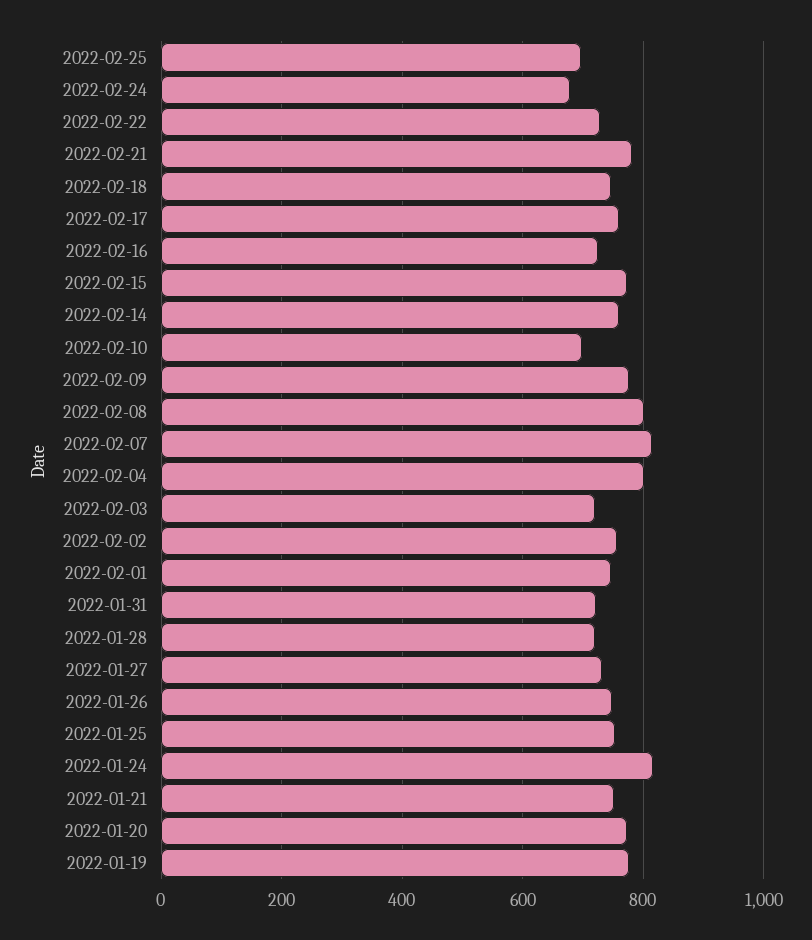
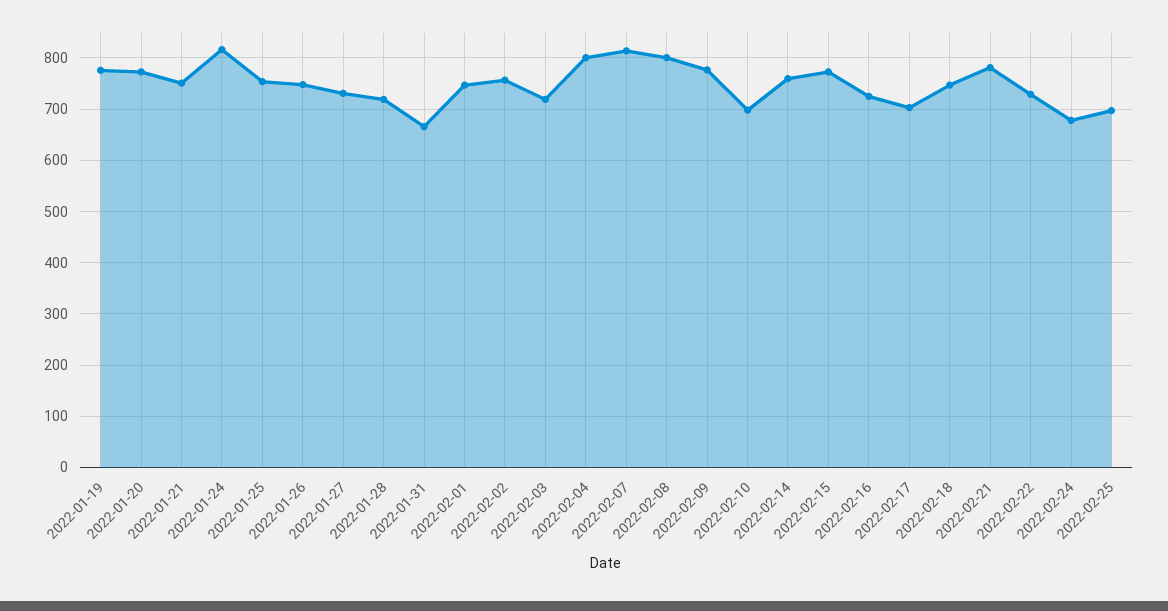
  {
    "2022-02-25": 700,
    "2022-02-24": 680,
    "2022-02-22": 720,
    "2022-02-21": 780,
    "2022-02-18": 740,
-   "2022-02-17": 760,
+   "2022-02-17": 700,
    "2022-02-16": 720,
    "2022-02-15": 780,
    "2022-02-14": 760,
    "2022-02-10": 700,
    "2022-02-09": 780,
    "2022-02-08": 800,
    "2022-02-07": 820,
    "2022-02-04": 800,
    "2022-02-03": 720,
    "2022-02-02": 760,
    "2022-02-01": 740,
-   "2022-01-31": 720,
+   "2022-01-31": 660,
    "2022-01-28": 720,
    "2022-01-27": 740,
    "2022-01-26": 740,
    "2022-01-25": 760,
    "2022-01-24": 820,
    "2022-01-21": 760,
    "2022-01-20": 780,
    "2022-01-19": 780
  }

